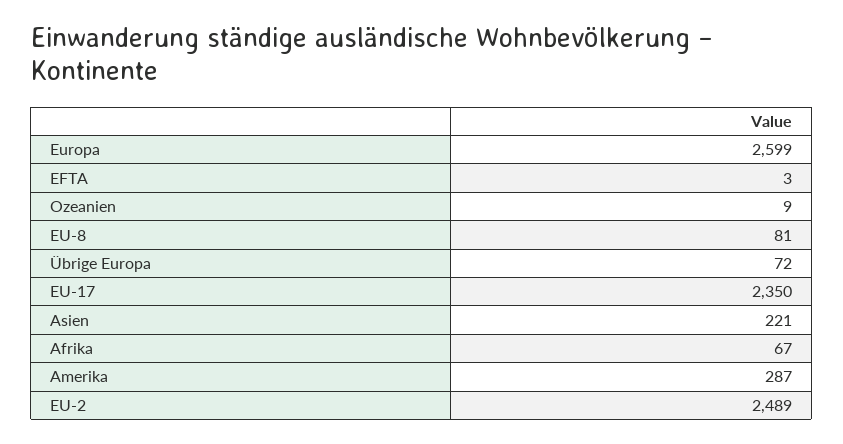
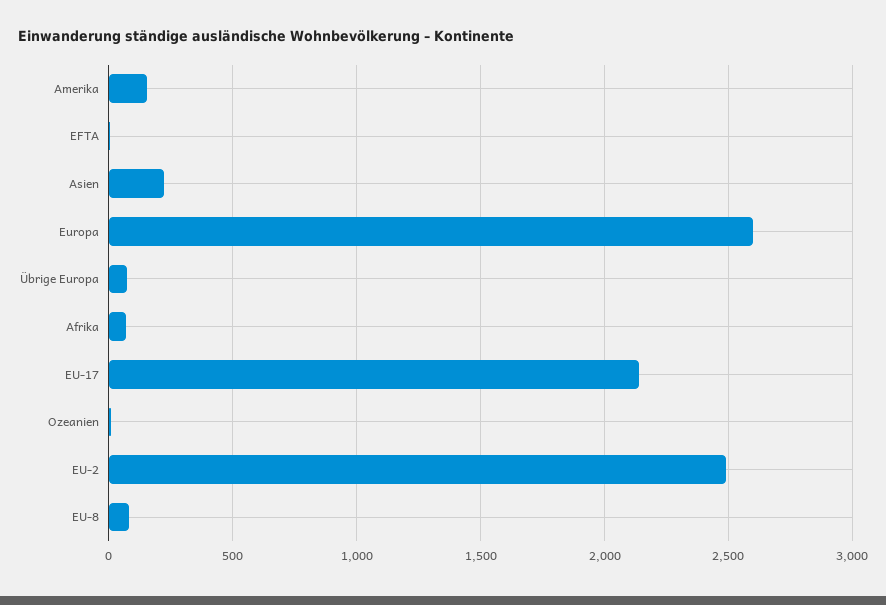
  {
    "Europa": 2599,
    "EFTA": 3,
    "Ozeanien": 9,
    "EU-8": 81,
    "Übrige Europa": 72,
-   "EU-17": 2350,
+   "EU-17": 2150,
    "Asien": 221,
    "Afrika": 67,
-   "Amerika": 287,
+   "Amerika": 150,
    "EU-2": 2489
  }

